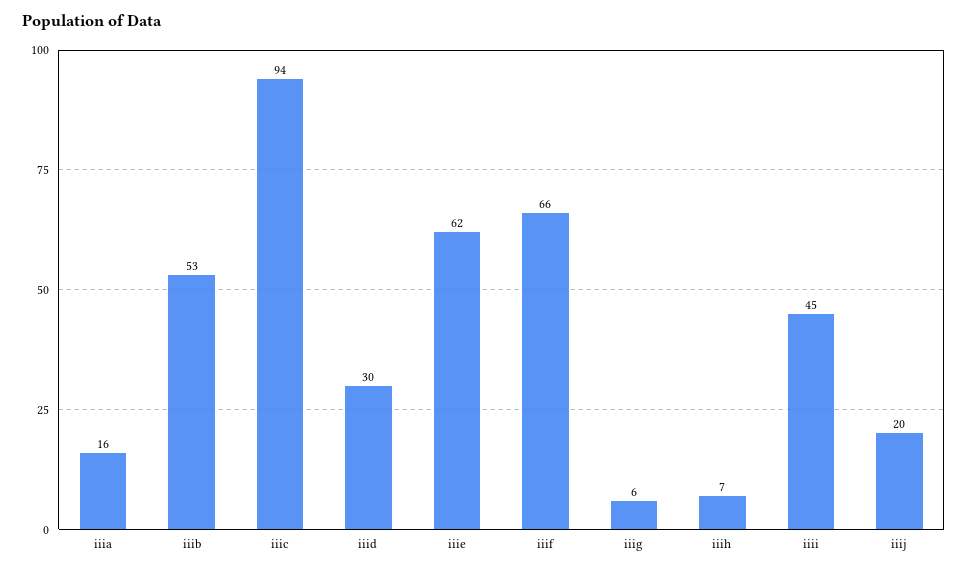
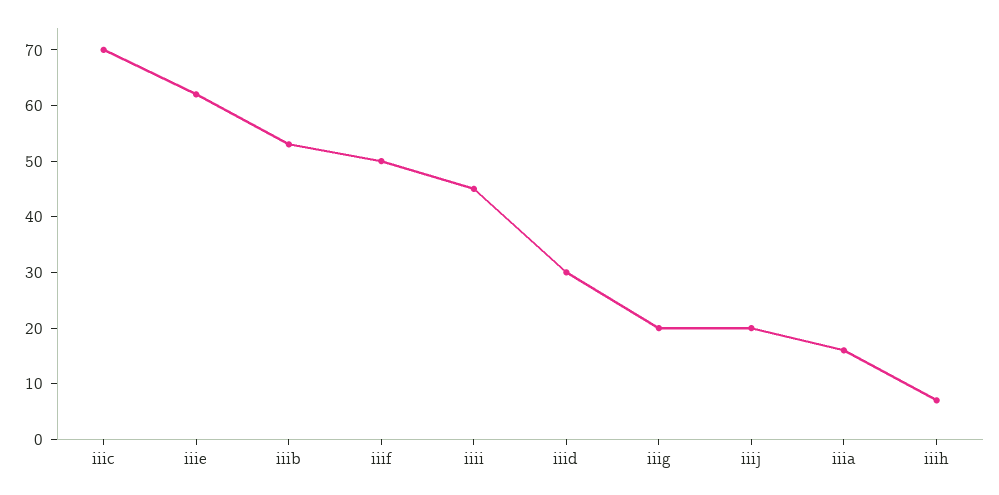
  {
    "iiia": 16,
    "iiib": 53,
-   "iiic": 94,
+   "iiic": 70,
    "iiid": 30,
    "iiie": 62,
-   "iiif": 66,
+   "iiif": 50,
-   "iiig": 6,
+   "iiig": 20,
    "iiih": 7,
    "iiii": 45,
    "iiij": 20
  }

